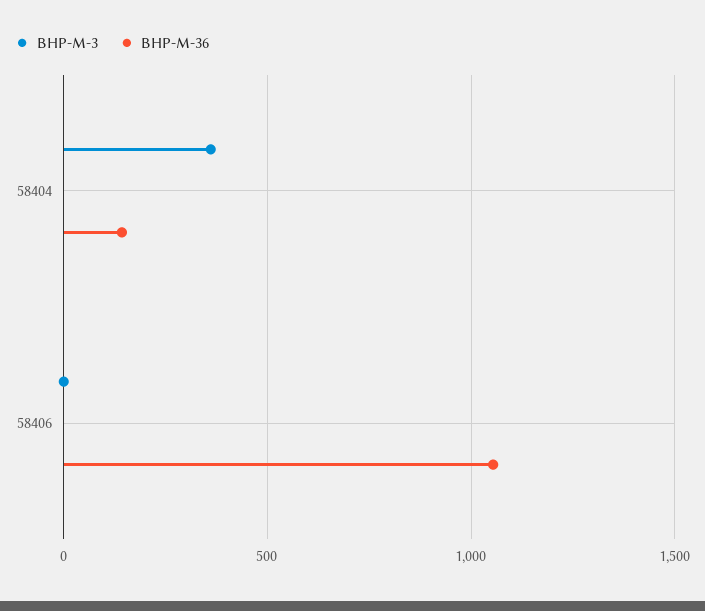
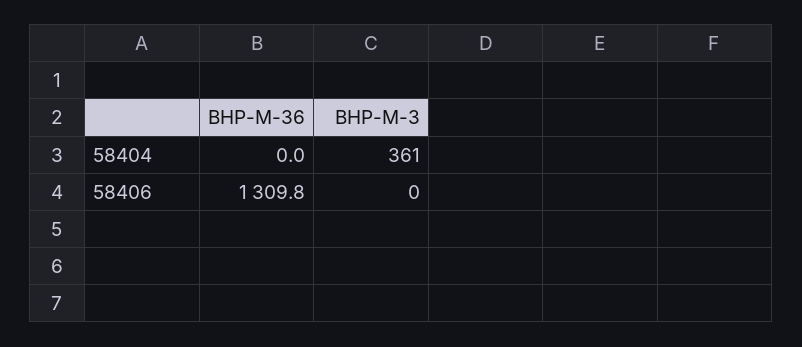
  {
    "BHP-M-3": {
      "58404": 361,
      "58406": 0
    },
    "BHP-M-36": {
-     "58404": 150,
+     "58404": 0,
-     "58406": 1050
+     "58406": 1309.8
    }
  }

